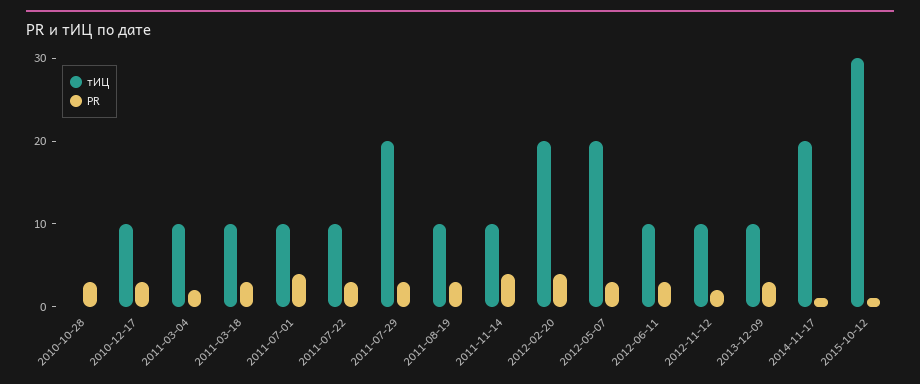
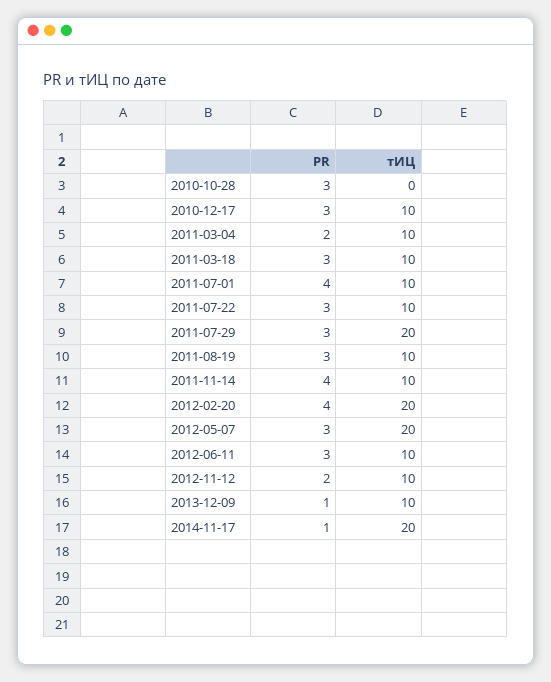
  {
    "тИЦ": {
      "2010-10-28": 0,
      "2010-12-17": 10,
      "2011-03-04": 10,
      "2011-03-18": 10,
      "2011-07-01": 10,
      "2011-07-22": 10,
      "2011-07-29": 20,
      "2011-08-19": 10,
      "2011-11-14": 10,
      "2012-02-20": 20,
      "2012-05-07": 20,
      "2012-06-11": 10,
      "2012-11-12": 10,
      "2013-12-09": 10,
-     "2014-11-17": 20,
+     "2014-11-17": 20
-     "2015-10-12": 30
    },
    "PR": {
      "2010-10-28": 3,
      "2010-12-17": 3,
      "2011-03-04": 2,
      "2011-03-18": 3,
      "2011-07-01": 4,
      "2011-07-22": 3,
      "2011-07-29": 3,
      "2011-08-19": 3,
      "2011-11-14": 4,
      "2012-02-20": 4,
      "2012-05-07": 3,
      "2012-06-11": 3,
      "2012-11-12": 2,
-     "2013-12-09": 3,
+     "2013-12-09": 1,
-     "2014-11-17": 1,
+     "2014-11-17": 1
-     "2015-10-12": 1
    }
  }

